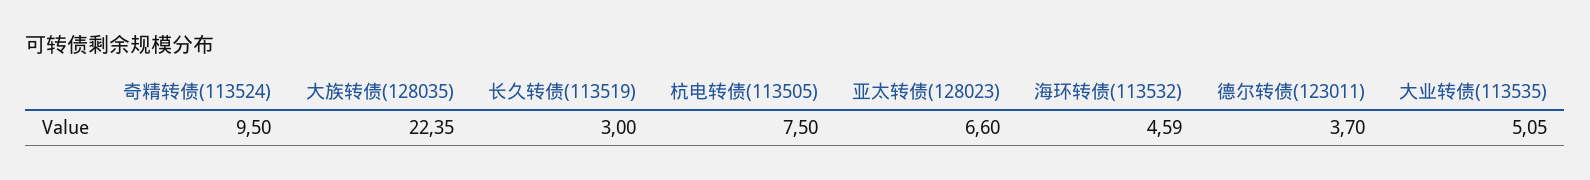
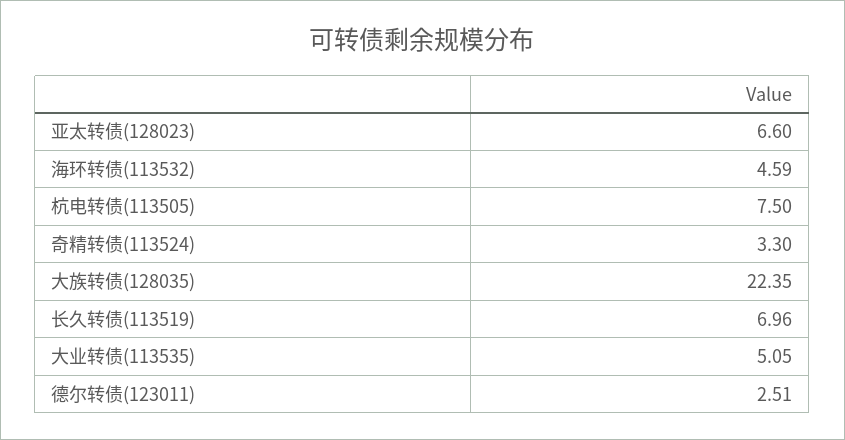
  {
-   "奇精转债(113524)": 9.5,
+   "奇精转债(113524)": 3.3,
    "大族转债(128035)": 22.35,
-   "长久转债(113519)": 3,
+   "长久转债(113519)": 6.96,
    "杭电转债(113505)": 7.5,
    "亚太转债(128023)": 6.6,
    "海环转债(113532)": 4.59,
-   "德尔转债(123011)": 3.7,
+   "德尔转债(123011)": 2.51,
    "大业转债(113535)": 5.05
  }

